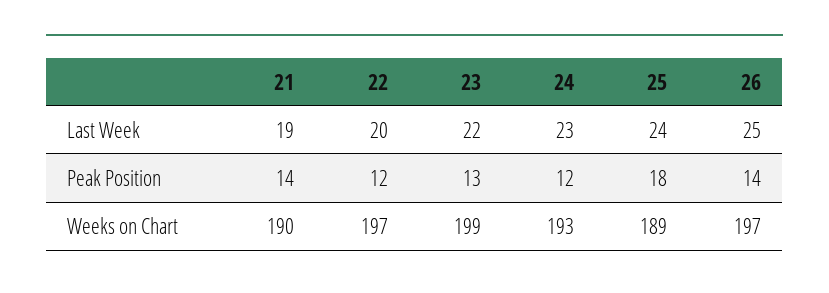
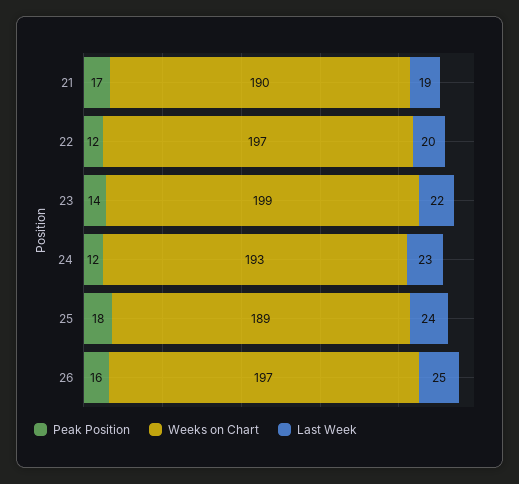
  {
    "Last Week": {
      "21": 19,
      "22": 20,
      "23": 22,
      "24": 23,
      "25": 24,
      "26": 25
    },
    "Peak Position": {
-     "21": 14,
+     "21": 17,
      "22": 12,
-     "23": 13,
+     "23": 14,
      "24": 12,
      "25": 18,
-     "26": 14
+     "26": 16
    },
    "Weeks on Chart": {
      "21": 190,
      "22": 197,
      "23": 199,
      "24": 193,
      "25": 189,
      "26": 197
    }
  }

